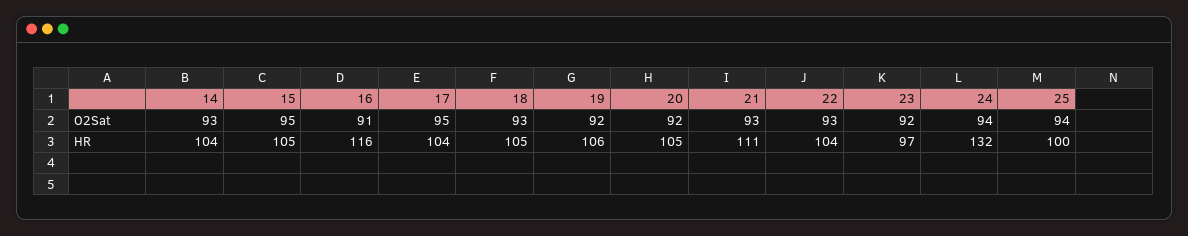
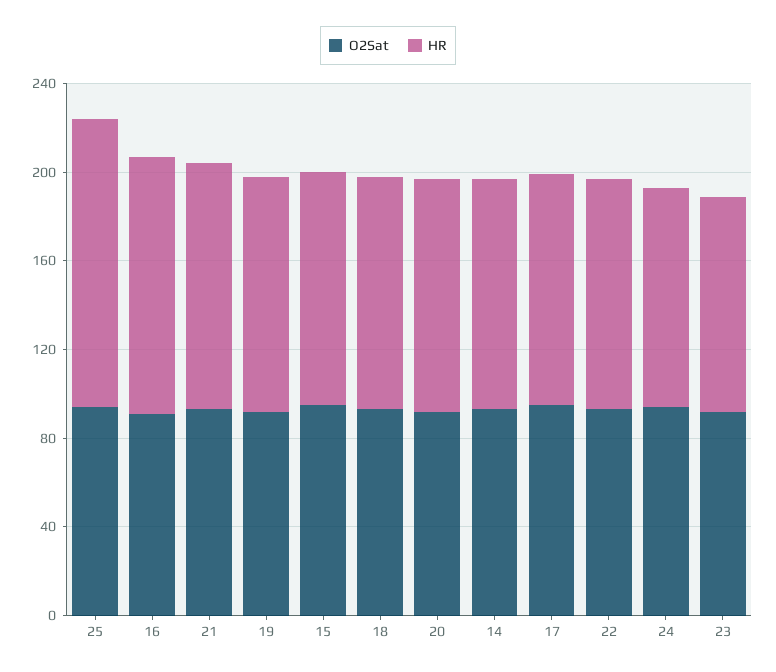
  {
    "O2Sat": {
      "14": 93,
      "15": 95,
      "16": 91,
      "17": 95,
      "18": 93,
      "19": 92,
      "20": 92,
      "21": 93,
      "22": 93,
      "23": 92,
      "24": 94,
      "25": 94
    },
    "HR": {
      "14": 104,
      "15": 105,
      "16": 116,
      "17": 104,
      "18": 105,
      "19": 106,
      "20": 105,
      "21": 111,
      "22": 104,
      "23": 97,
-     "24": 132,
+     "24": 100,
-     "25": 100
+     "25": 130
    }
  }

